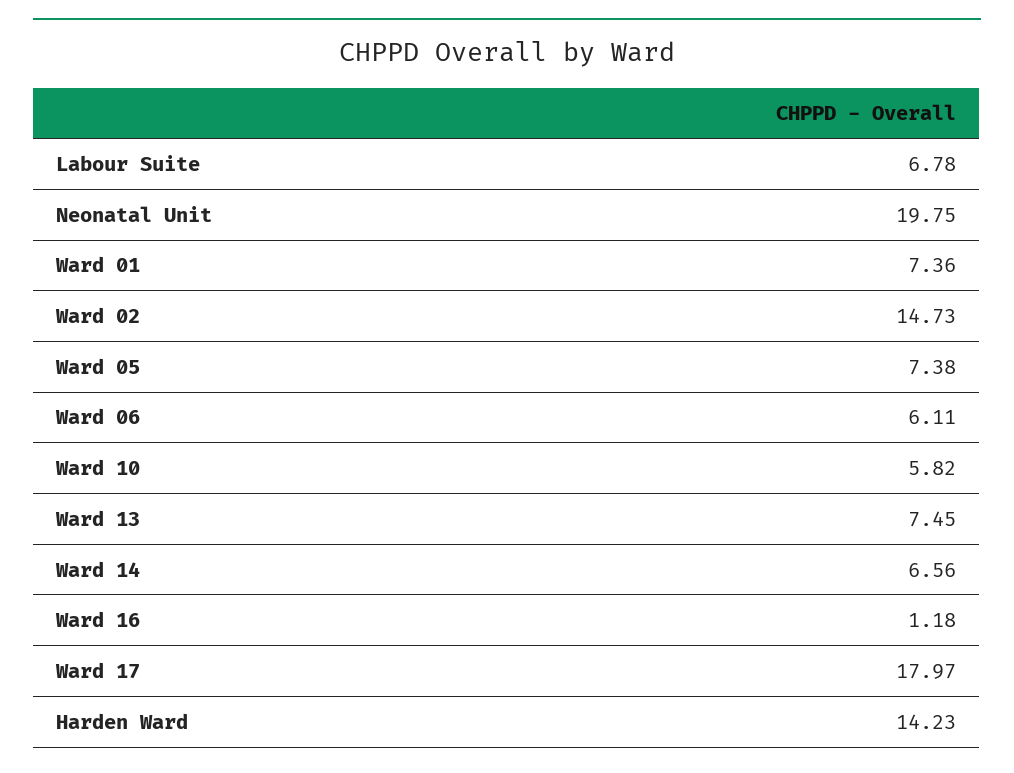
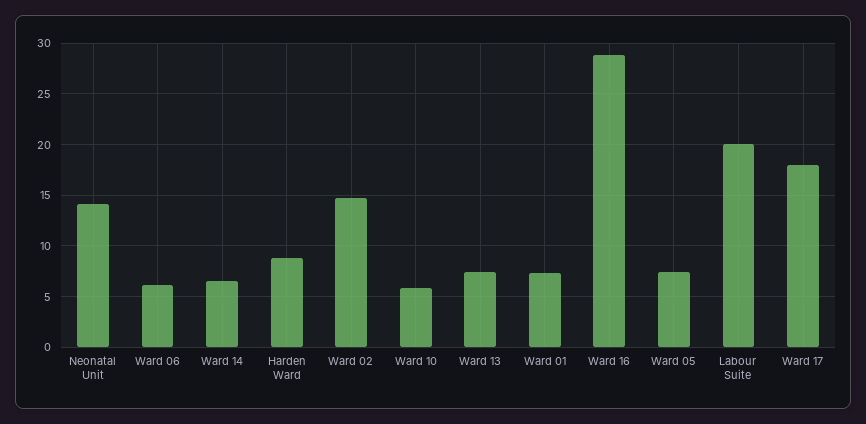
  {
-   "Labour Suite": 6.78,
+   "Labour Suite": 20,
-   "Neonatal Unit": 19.75,
+   "Neonatal Unit": 14,
    "Ward 01": 7.36,
    "Ward 02": 14.73,
    "Ward 05": 7.38,
    "Ward 06": 6.11,
    "Ward 10": 5.82,
    "Ward 13": 7.45,
    "Ward 14": 6.56,
-   "Ward 16": 1.18,
+   "Ward 16": 29,
    "Ward 17": 17.97,
-   "Harden Ward": 14.23
+   "Harden Ward": 9
  }

